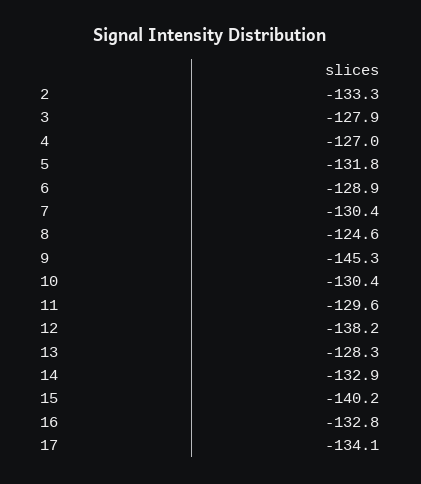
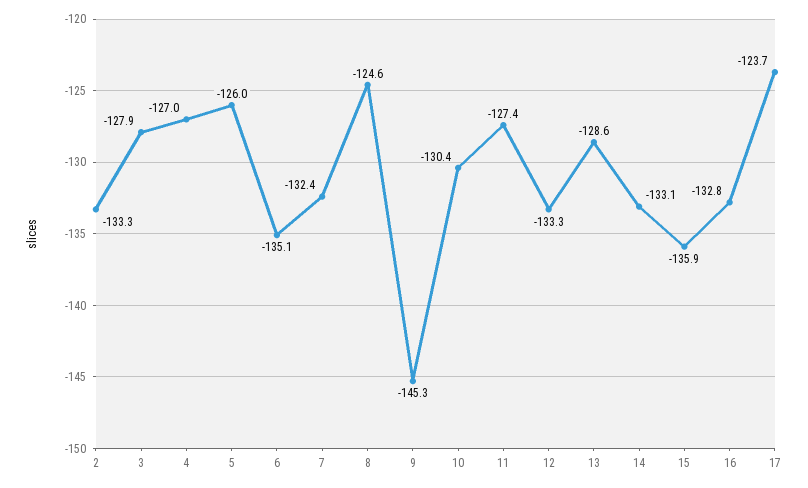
  {
    "2": -133.3,
    "3": -127.9,
    "4": -127,
-   "5": -131.8,
+   "5": -126,
-   "6": -128.9,
+   "6": -135.1,
-   "7": -130.4,
+   "7": -132.4,
    "8": -124.6,
    "9": -145.3,
    "10": -130.4,
-   "11": -129.6,
+   "11": -127.4,
-   "12": -138.2,
+   "12": -133.3,
-   "13": -128.3,
+   "13": -128.6,
-   "14": -132.9,
+   "14": -133.1,
-   "15": -140.2,
+   "15": -135.9,
    "16": -132.8,
-   "17": -134.1
+   "17": -123.7
  }

